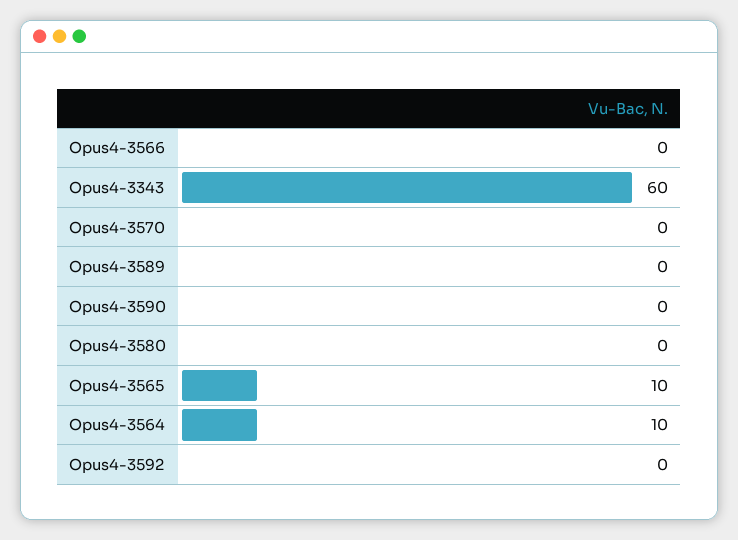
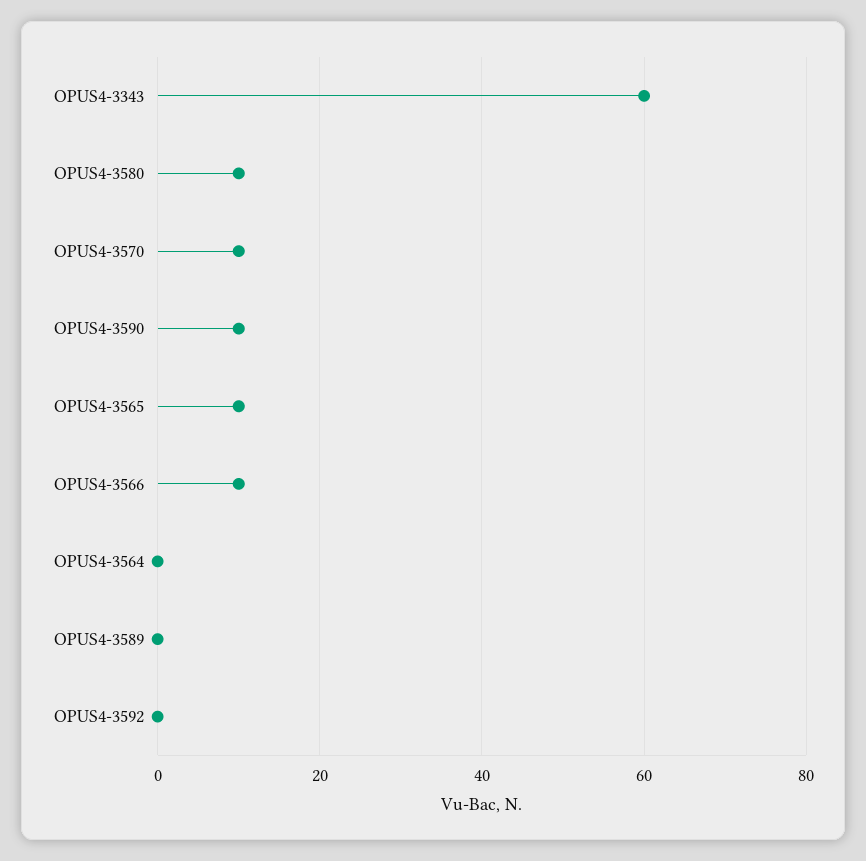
  {
-   "Opus4-3566": 0,
+   "Opus4-3566": 10,
    "Opus4-3343": 60,
-   "Opus4-3570": 0,
+   "Opus4-3570": 10,
    "Opus4-3589": 0,
-   "Opus4-3590": 0,
+   "Opus4-3590": 10,
-   "Opus4-3580": 0,
+   "Opus4-3580": 10,
    "Opus4-3565": 10,
-   "Opus4-3564": 10,
+   "Opus4-3564": 0,
    "Opus4-3592": 0
  }

